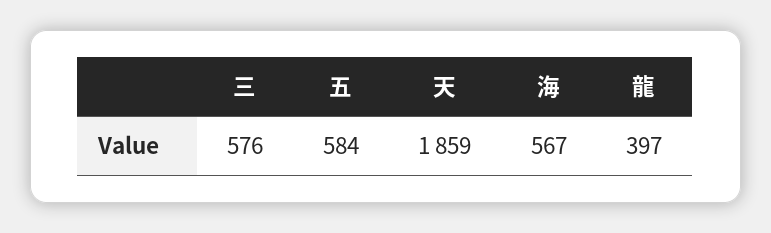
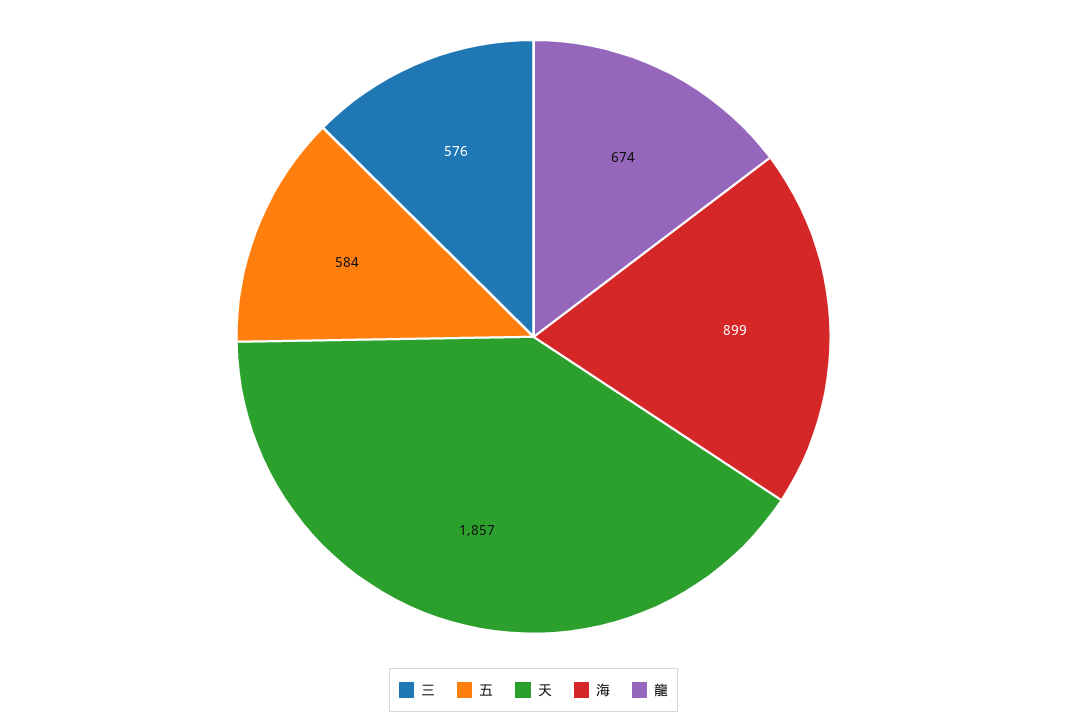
  {
    "三": 576,
    "五": 584,
-   "天": 1859,
+   "天": 1857,
-   "海": 567,
+   "海": 899,
-   "龍": 397
+   "龍": 674
  }

